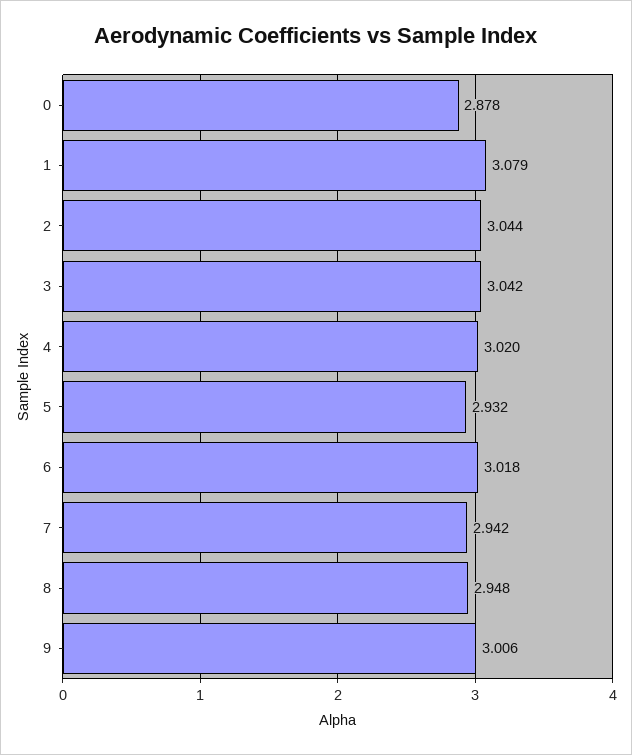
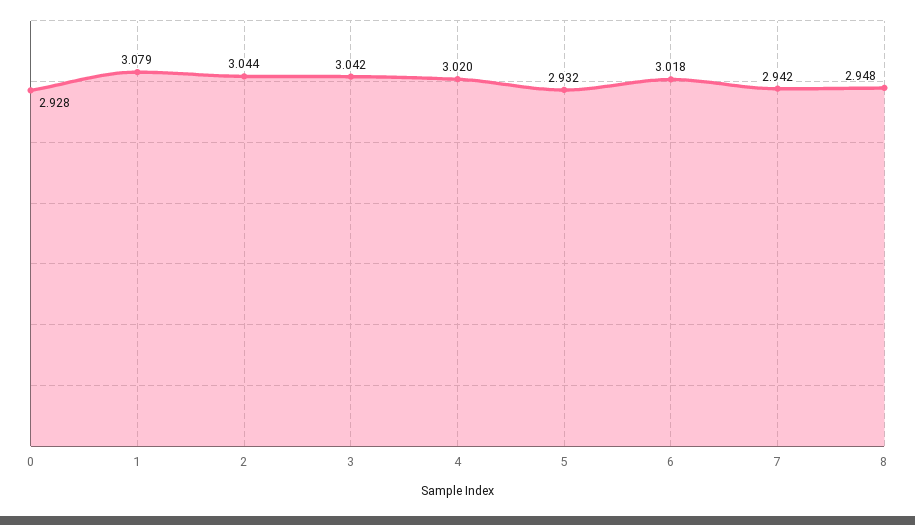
  {
-   "0": 2.878,
+   "0": 2.928,
    "1": 3.079,
    "2": 3.044,
    "3": 3.042,
    "4": 3.02,
    "5": 2.932,
    "6": 3.018,
    "7": 2.942,
-   "8": 2.948,
+   "8": 2.948
-   "9": 3.006
  }

